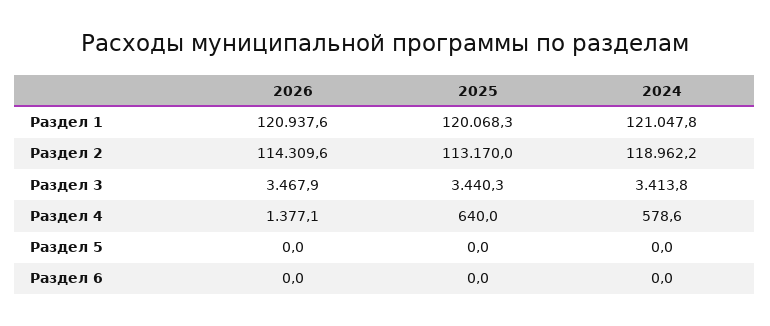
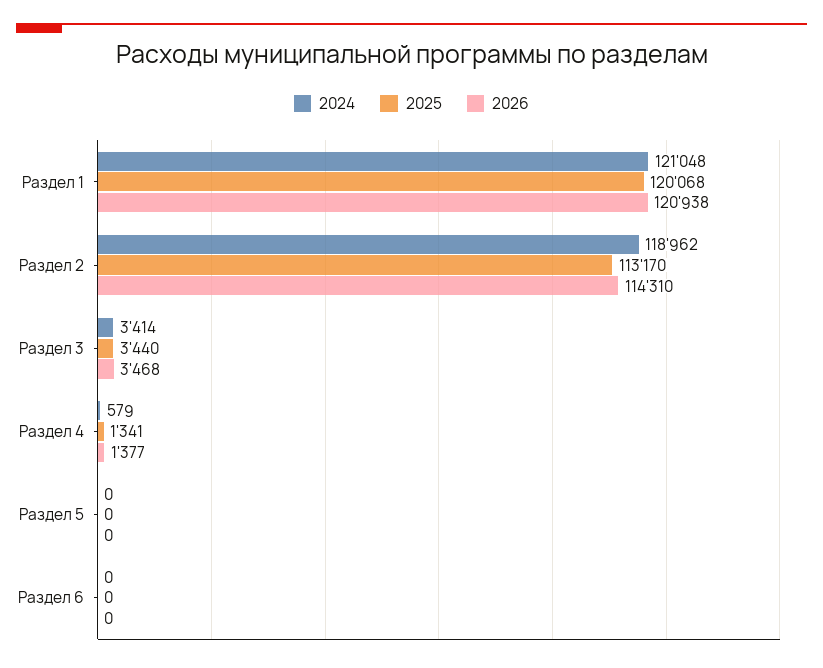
  {
    "2026": {
      "Раздел 1": 120937.6,
      "Раздел 2": 114309.6,
      "Раздел 3": 3467.9,
      "Раздел 4": 1377.1,
      "Раздел 5": 0,
      "Раздел 6": 0
    },
    "2025": {
      "Раздел 1": 120068.3,
      "Раздел 2": 113170,
      "Раздел 3": 3440.3,
-     "Раздел 4": 640,
+     "Раздел 4": 1341,
      "Раздел 5": 0,
      "Раздел 6": 0
    },
    "2024": {
      "Раздел 1": 121047.8,
      "Раздел 2": 118962.2,
      "Раздел 3": 3413.8,
      "Раздел 4": 578.6,
      "Раздел 5": 0,
      "Раздел 6": 0
    }
  }

